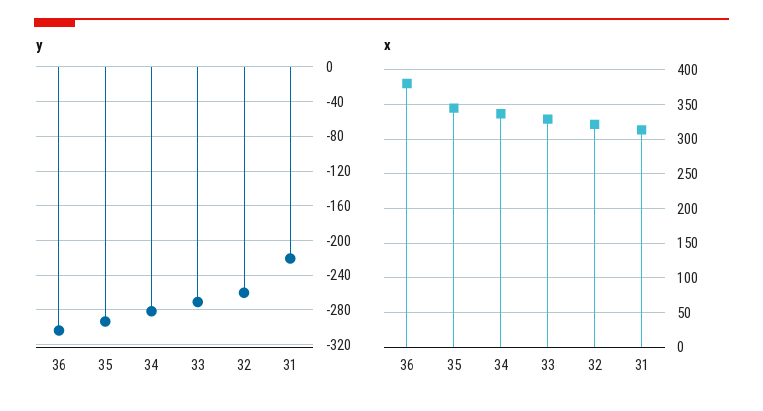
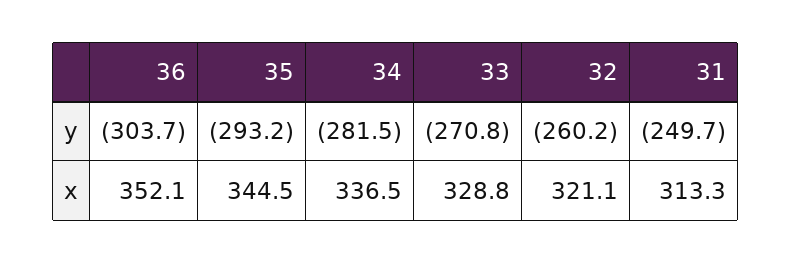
  {
    "y": {
      "36": -303.7,
      "35": -293.2,
      "34": -281.5,
      "33": -270.8,
      "32": -260.2,
-     "31": -220
+     "31": -249.7
    },
    "x": {
-     "36": 380,
+     "36": 352.1,
      "35": 344.5,
      "34": 336.5,
      "33": 328.8,
      "32": 321.1,
      "31": 313.3
    }
  }

